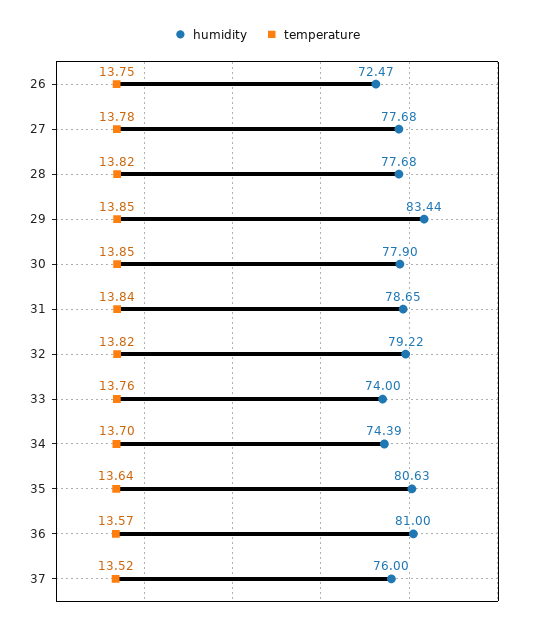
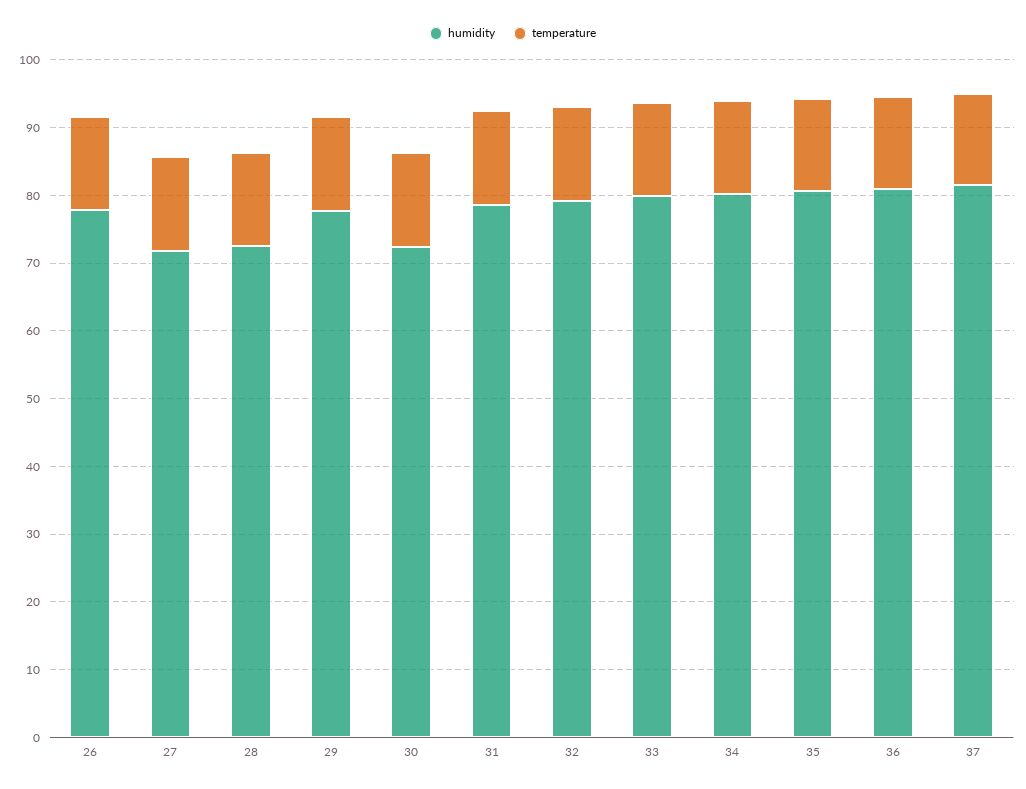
  {
    "humidity": {
-     "26": 72.47,
+     "26": 78,
-     "27": 77.68,
+     "27": 72,
-     "28": 77.68,
+     "28": 72,
-     "29": 83.44,
+     "29": 78,
-     "30": 77.9,
+     "30": 72,
      "31": 78.65,
      "32": 79.22,
-     "33": 74,
+     "33": 80,
-     "34": 74.39,
+     "34": 80,
      "35": 80.63,
      "36": 81,
-     "37": 76
+     "37": 82
    },
    "temperature": {
      "26": 13.75,
      "27": 13.78,
      "28": 13.82,
      "29": 13.85,
      "30": 13.85,
      "31": 13.84,
      "32": 13.82,
      "33": 13.76,
      "34": 13.7,
      "35": 13.64,
      "36": 13.57,
      "37": 13.52
    }
  }

